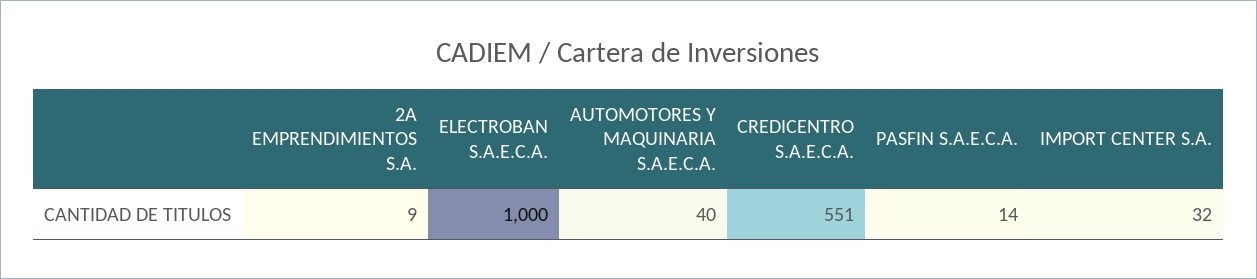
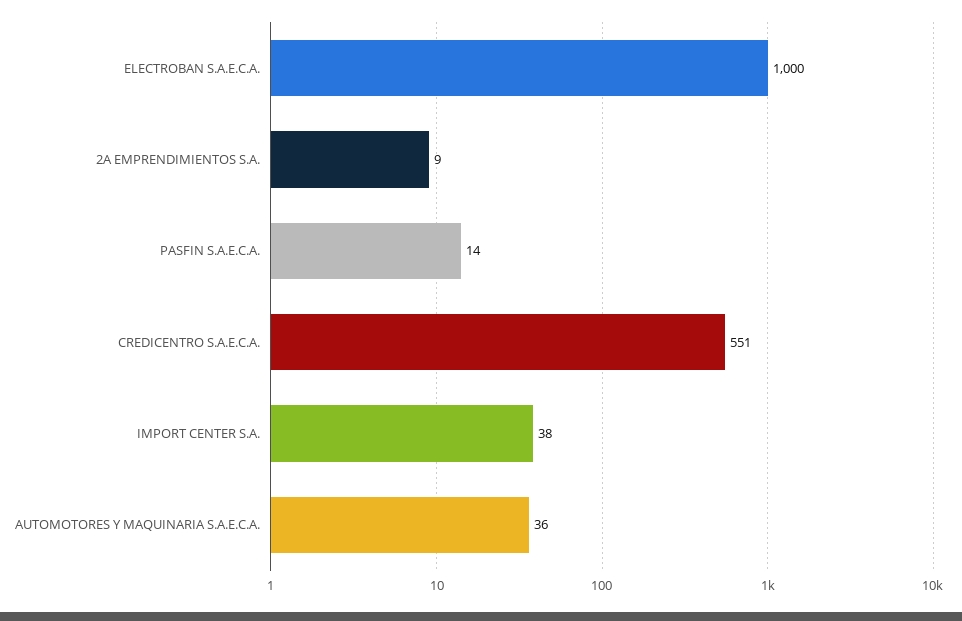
  {
    "2A EMPRENDIMIENTOS S.A.": 9,
    "ELECTROBAN S.A.E.C.A.": 1000,
-   "AUTOMOTORES Y MAQUINARIA S.A.E.C.A.": 40,
+   "AUTOMOTORES Y MAQUINARIA S.A.E.C.A.": 36,
    "CREDICENTRO S.A.E.C.A.": 551,
    "PASFIN S.A.E.C.A.": 14,
-   "IMPORT CENTER S.A.": 32
+   "IMPORT CENTER S.A.": 38
  }

